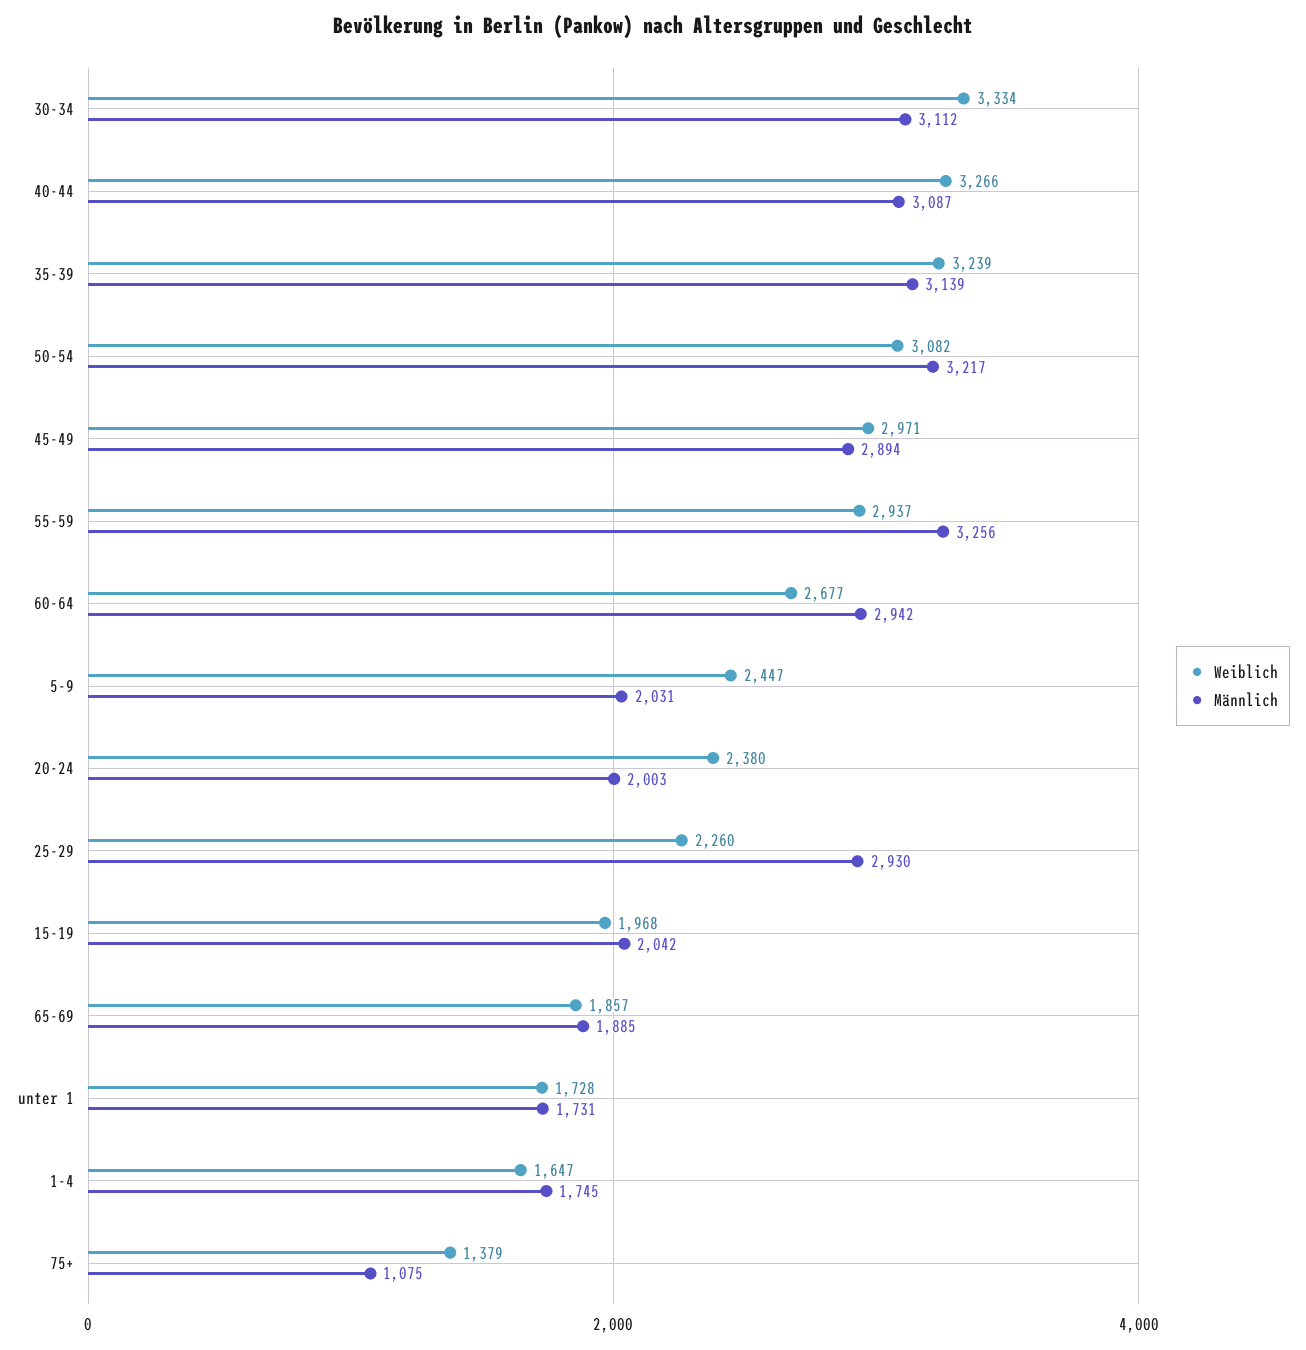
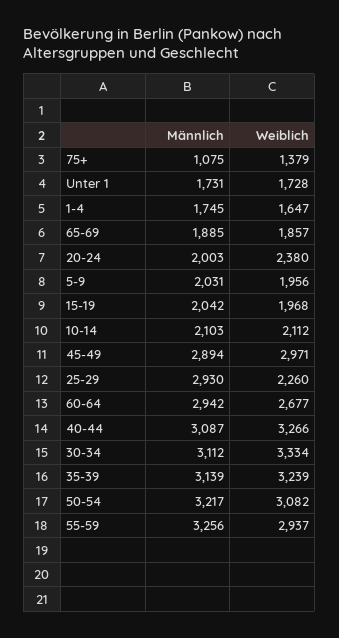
  {
    "Weiblich": {
      "30-34": 3334,
      "40-44": 3266,
      "35-39": 3239,
      "50-54": 3082,
      "45-49": 2971,
      "55-59": 2937,
      "60-64": 2677,
-     "5-9": 2447,
+     "5-9": 1956,
      "20-24": 2380,
      "25-29": 2260,
      "15-19": 1968,
      "65-69": 1857,
      "unter 1": 1728,
      "1-4": 1647,
-     "75+": 1379
+     "75+": 1379,
+     "10-14": 2112
    },
    "Männlich": {
      "30-34": 3112,
      "40-44": 3087,
      "35-39": 3139,
      "50-54": 3217,
      "45-49": 2894,
      "55-59": 3256,
      "60-64": 2942,
      "5-9": 2031,
      "20-24": 2003,
      "25-29": 2930,
      "15-19": 2042,
      "65-69": 1885,
      "unter 1": 1731,
      "1-4": 1745,
-     "75+": 1075
+     "75+": 1075,
+     "10-14": 2103
    }
  }

